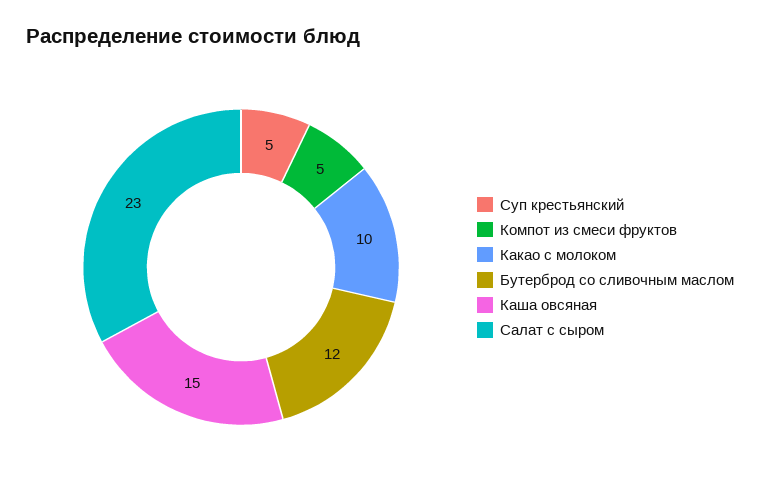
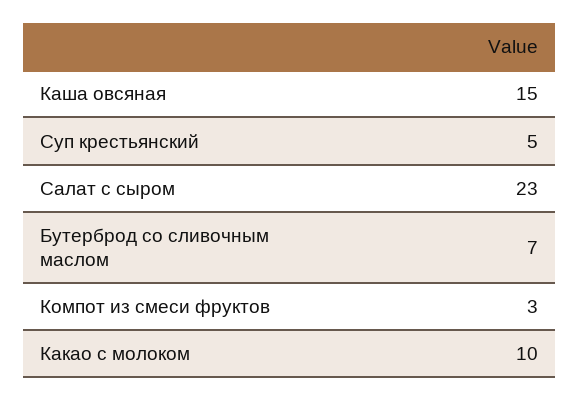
  {
    "Суп крестьянский": 5,
-   "Компот из смеси фруктов": 5,
+   "Компот из смеси фруктов": 3,
    "Какао с молоком": 10,
-   "Бутерброд со сливочным маслом": 12,
+   "Бутерброд со сливочным маслом": 7,
    "Каша овсяная": 15,
    "Салат с сыром": 23
  }

